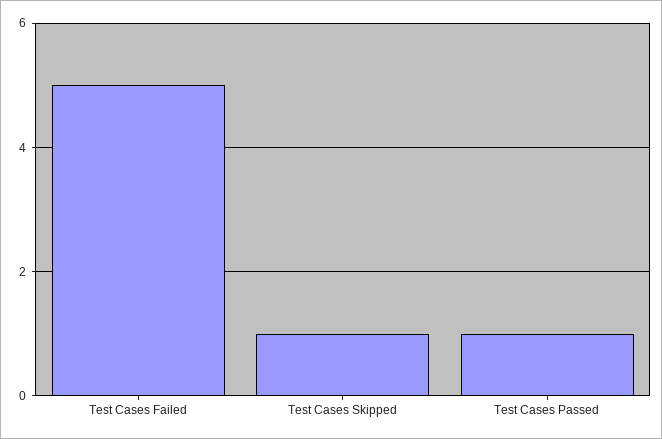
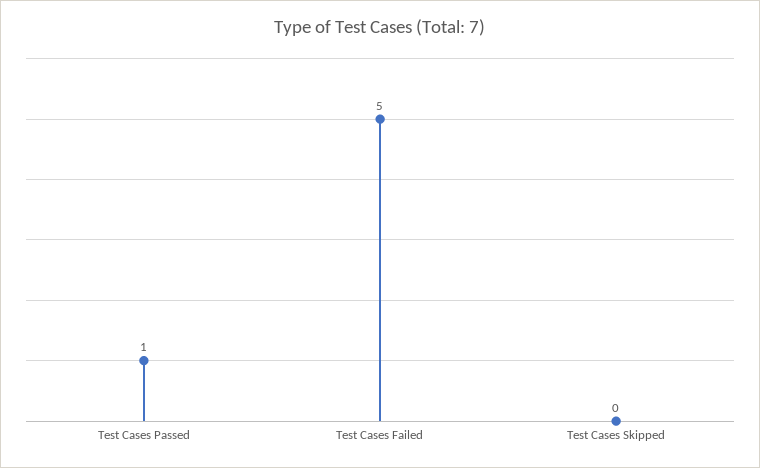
  {
    "Test Cases Failed": 5,
-   "Test Cases Skipped": 1,
+   "Test Cases Skipped": 0,
    "Test Cases Passed": 1
  }

